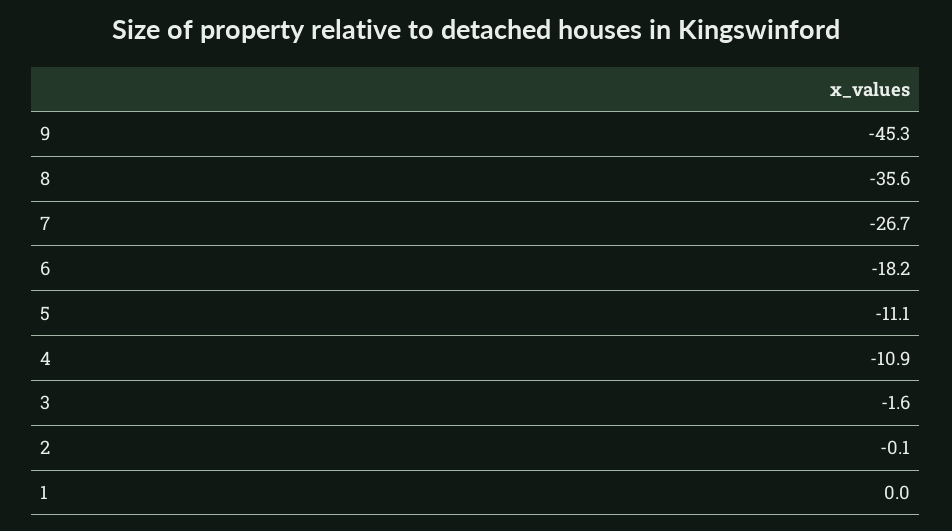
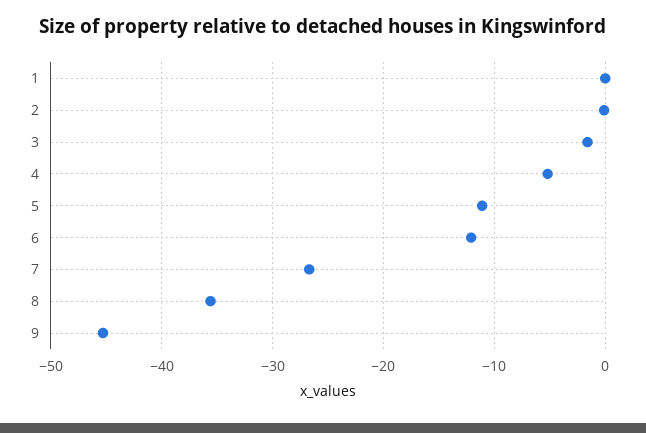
  {
    "9": -45.3,
    "8": -35.6,
    "7": -26.7,
-   "6": -18.2,
+   "6": -12,
    "5": -11.1,
-   "4": -10.9,
+   "4": -5,
    "3": -1.6,
    "2": -0.1,
    "1": 0
  }

